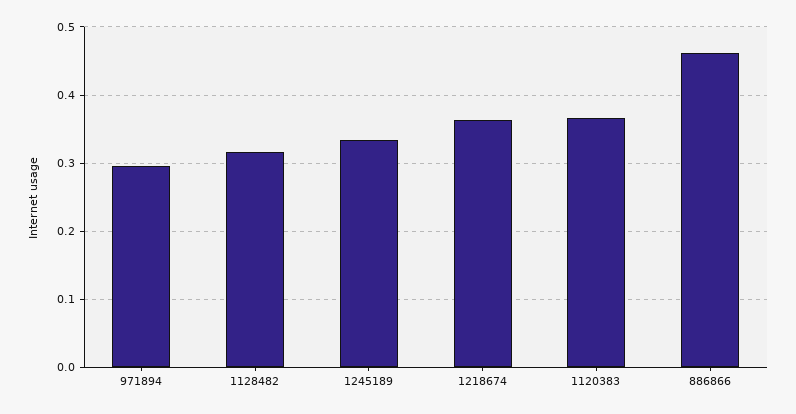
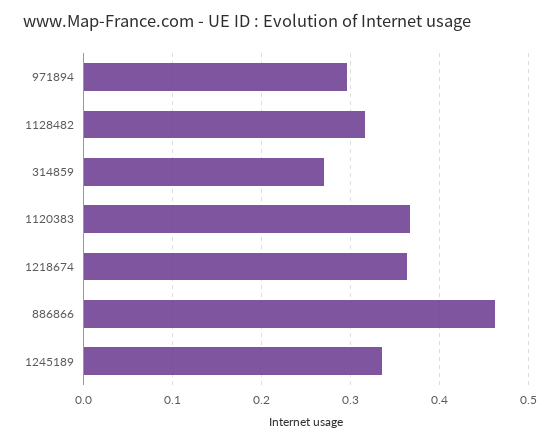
  {
    "971894": 0.3,
    "1128482": 0.32,
    "1245189": 0.33,
    "1218674": 0.36,
    "1120383": 0.37,
-   "886866": 0.46
+   "886866": 0.46,
+   "314859": 0.27
  }

